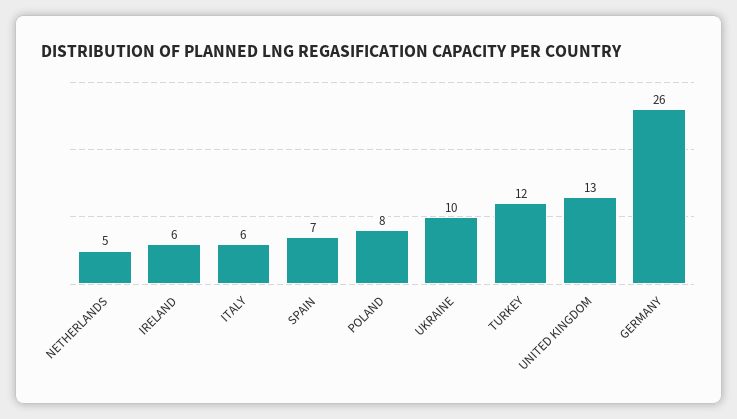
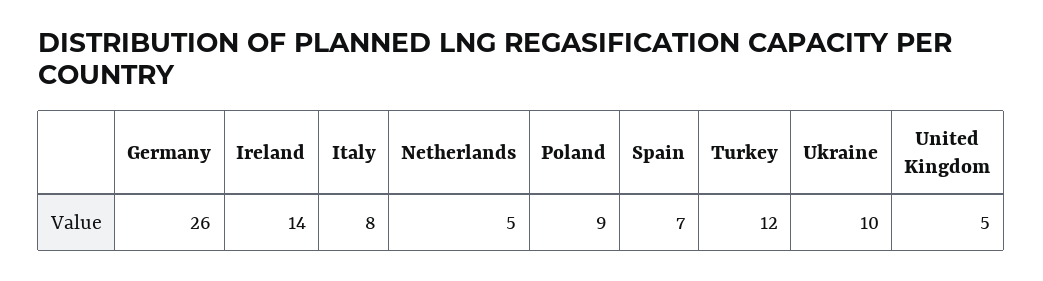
  {
    "NETHERLANDS": 5,
-   "IRELAND": 6,
+   "IRELAND": 14,
-   "ITALY": 6,
+   "ITALY": 8,
    "SPAIN": 7,
-   "POLAND": 8,
+   "POLAND": 9,
    "UKRAINE": 10,
    "TURKEY": 12,
-   "UNITED KINGDOM": 13,
+   "UNITED KINGDOM": 5,
    "GERMANY": 26
  }

